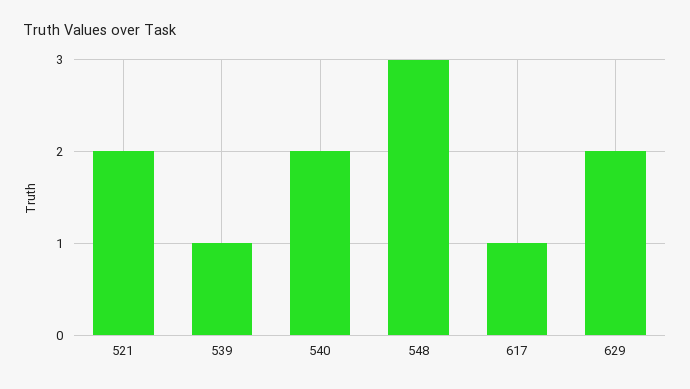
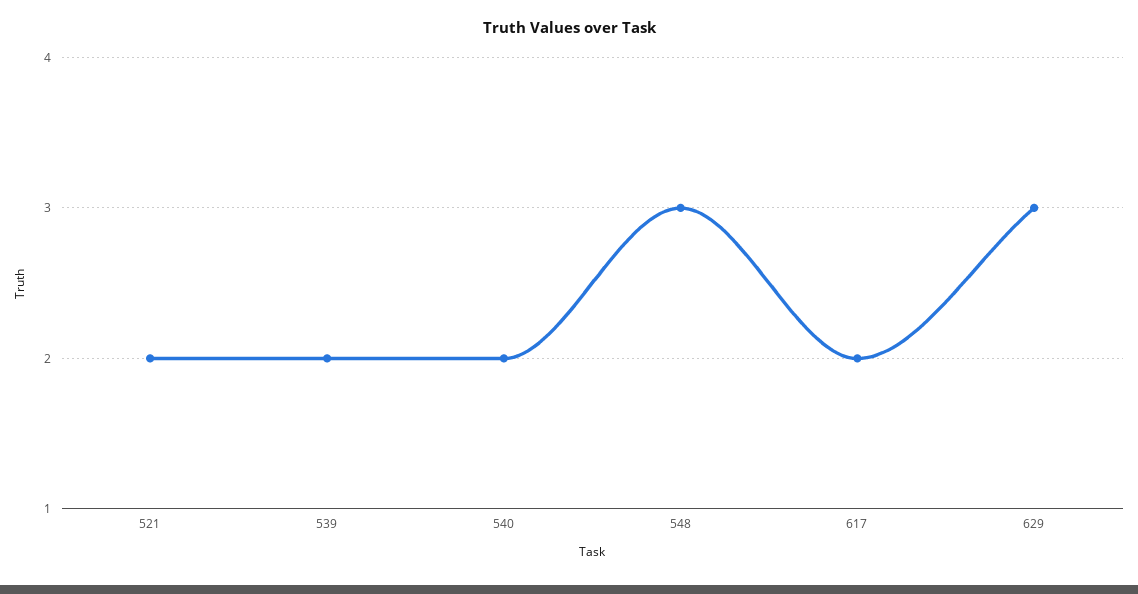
  {
    "521": 2,
-   "539": 1,
+   "539": 2,
    "540": 2,
    "548": 3,
-   "617": 1,
+   "617": 2,
-   "629": 2
+   "629": 3
  }

